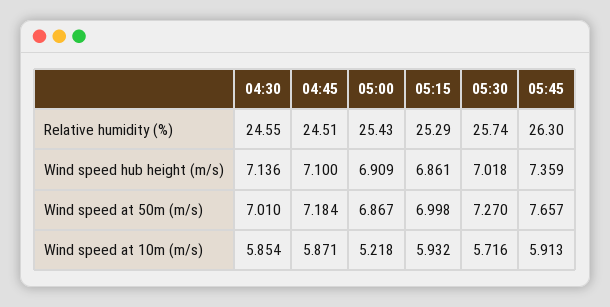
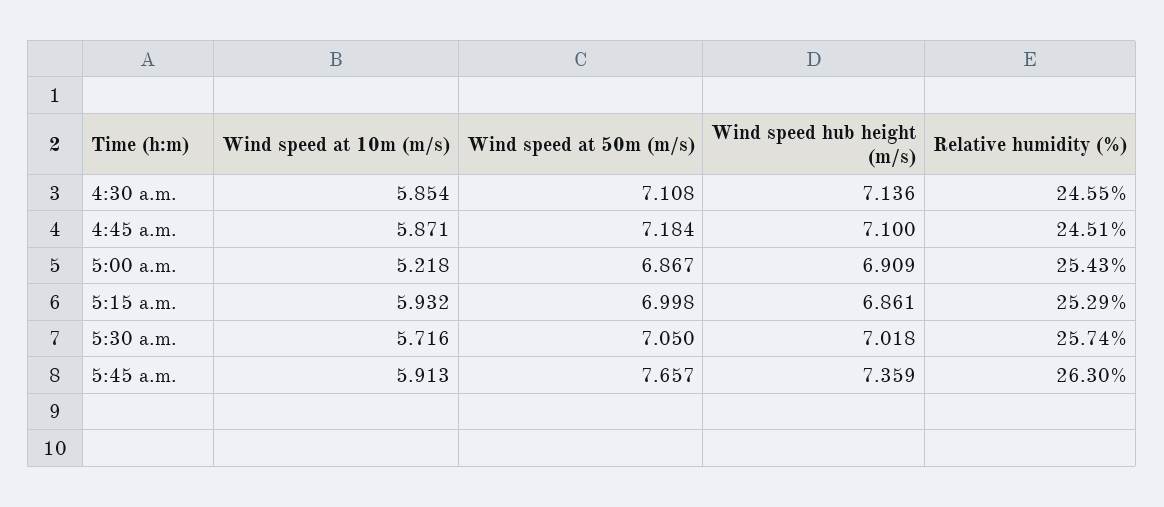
  {
    "04:30": {
      "Relative humidity (%)": 24.55,
      "Wind speed hub height (m/s)": 7.136,
-     "Wind speed at 50m (m/s)": 7.01,
+     "Wind speed at 50m (m/s)": 7.108,
      "Wind speed at 10m (m/s)": 5.854
    },
    "04:45": {
      "Relative humidity (%)": 24.51,
      "Wind speed hub height (m/s)": 7.1,
      "Wind speed at 50m (m/s)": 7.184,
      "Wind speed at 10m (m/s)": 5.871
    },
    "05:00": {
      "Relative humidity (%)": 25.43,
      "Wind speed hub height (m/s)": 6.909,
      "Wind speed at 50m (m/s)": 6.867,
      "Wind speed at 10m (m/s)": 5.218
    },
    "05:15": {
      "Relative humidity (%)": 25.29,
      "Wind speed hub height (m/s)": 6.861,
      "Wind speed at 50m (m/s)": 6.998,
      "Wind speed at 10m (m/s)": 5.932
    },
    "05:30": {
      "Relative humidity (%)": 25.74,
      "Wind speed hub height (m/s)": 7.018,
-     "Wind speed at 50m (m/s)": 7.27,
+     "Wind speed at 50m (m/s)": 7.05,
      "Wind speed at 10m (m/s)": 5.716
    },
    "05:45": {
      "Relative humidity (%)": 26.3,
      "Wind speed hub height (m/s)": 7.359,
      "Wind speed at 50m (m/s)": 7.657,
      "Wind speed at 10m (m/s)": 5.913
    }
  }

